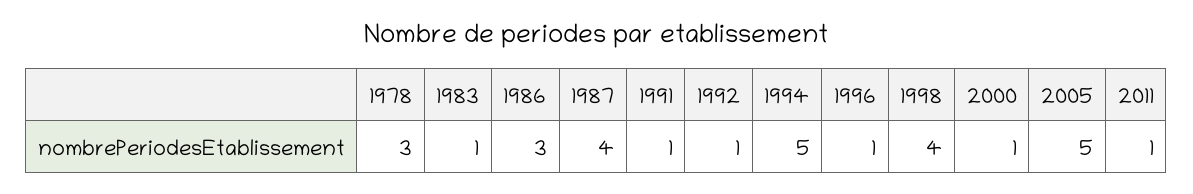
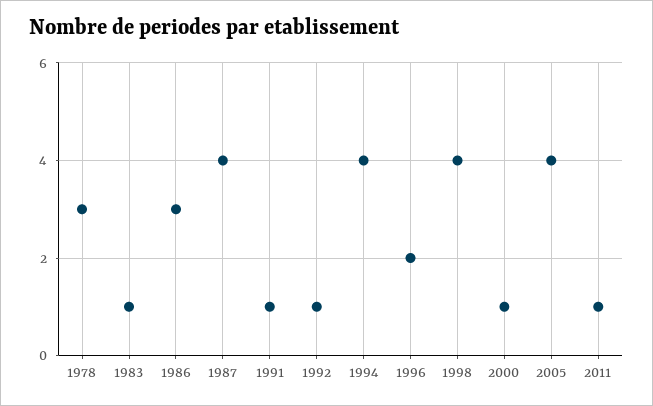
  {
    "1978": 3,
    "1983": 1,
    "1986": 3,
    "1987": 4,
    "1991": 1,
    "1992": 1,
-   "1994": 5,
+   "1994": 4,
-   "1996": 1,
+   "1996": 2,
    "1998": 4,
    "2000": 1,
-   "2005": 5,
+   "2005": 4,
    "2011": 1
  }

